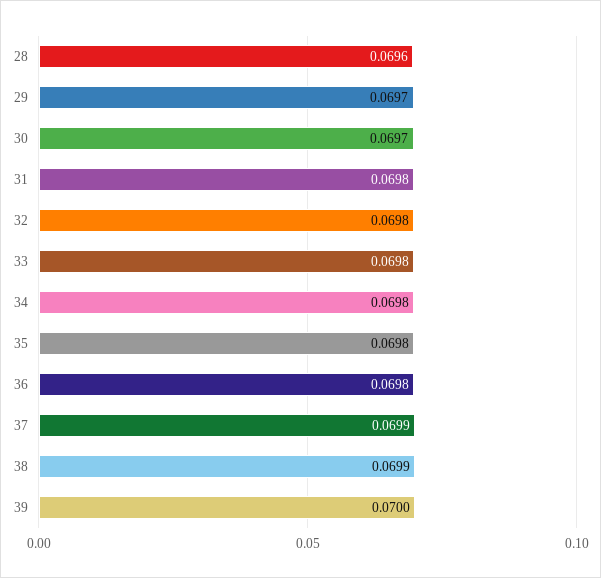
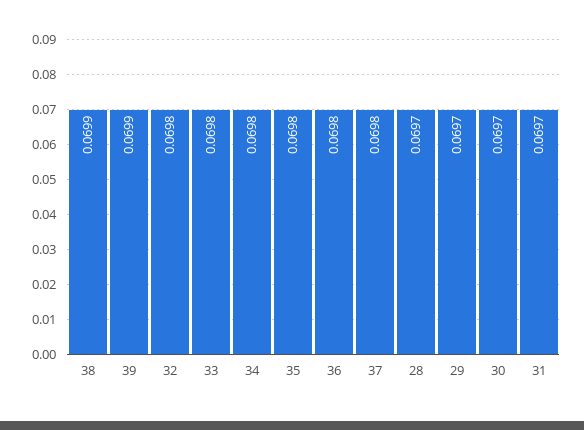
  {
-   "28": 0.0696,
+   "28": 0.0697,
    "29": 0.0697,
    "30": 0.0697,
-   "31": 0.0698,
+   "31": 0.0697,
    "32": 0.0698,
    "33": 0.0698,
    "34": 0.0698,
    "35": 0.0698,
    "36": 0.0698,
-   "37": 0.0699,
+   "37": 0.0698,
    "38": 0.0699,
-   "39": 0.07
+   "39": 0.0699
  }

